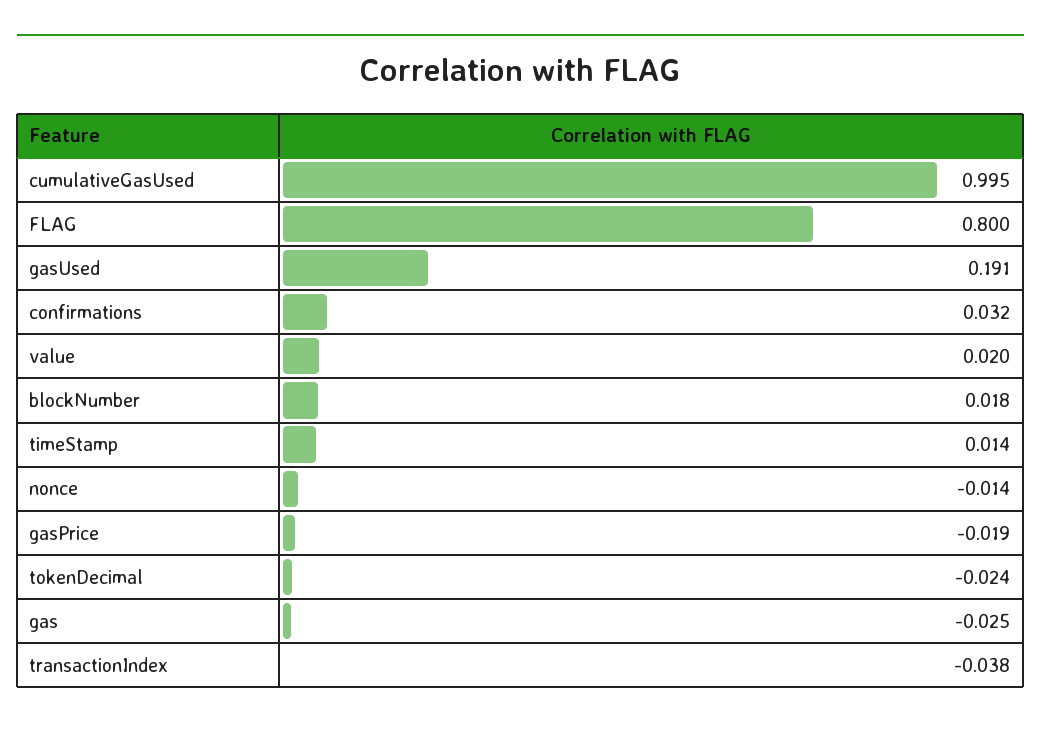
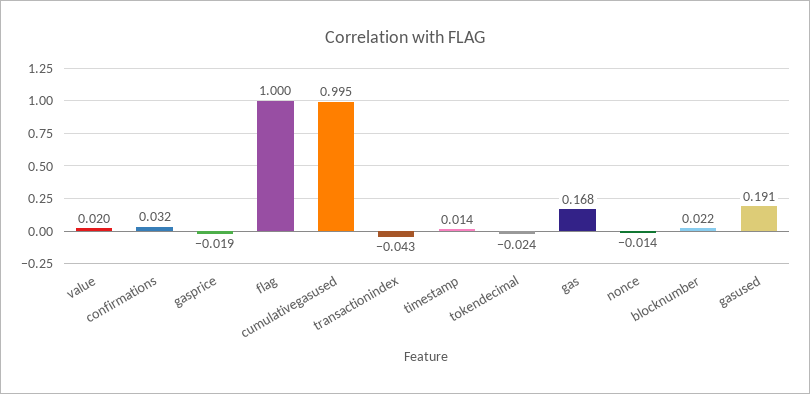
  {
    "cumulativeGasUsed": 0.995,
-   "FLAG": 0.8,
+   "FLAG": 1,
    "gasUsed": 0.191,
    "confirmations": 0.032,
    "value": 0.02,
-   "blockNumber": 0.018,
+   "blockNumber": 0.022,
    "timeStamp": 0.014,
    "nonce": -0.014,
    "gasPrice": -0.019,
    "tokenDecimal": -0.024,
-   "gas": -0.025,
+   "gas": 0.168,
-   "transactionIndex": -0.038
+   "transactionIndex": -0.043
  }

